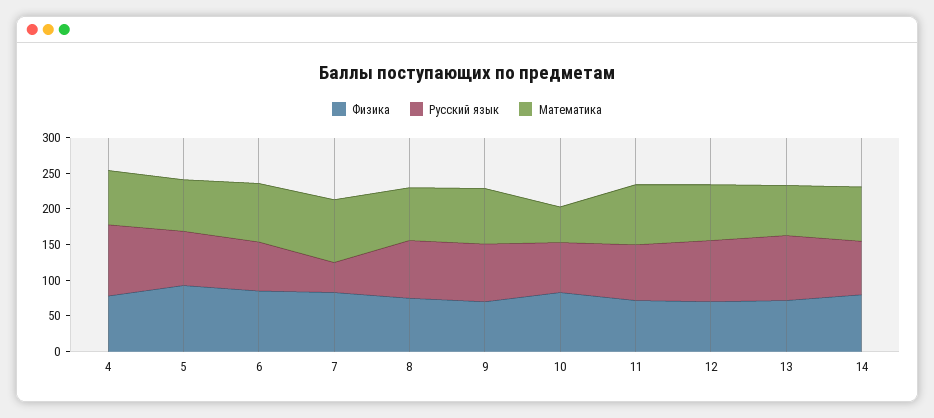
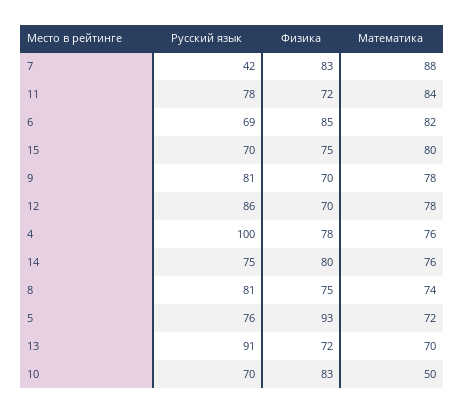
  {
    "Физика": {
      "4": 78,
      "5": 93,
      "6": 85,
      "7": 83,
      "8": 75,
      "9": 70,
      "10": 83,
      "11": 72,
      "12": 70,
      "13": 72,
-     "14": 80
+     "14": 80,
+     "15": 75
    },
    "Русский язык": {
      "4": 100,
      "5": 76,
      "6": 69,
      "7": 42,
      "8": 81,
      "9": 81,
      "10": 70,
      "11": 78,
      "12": 86,
      "13": 91,
-     "14": 75
+     "14": 75,
+     "15": 70
    },
    "Математика": {
      "4": 76,
      "5": 72,
      "6": 82,
      "7": 88,
      "8": 74,
      "9": 78,
      "10": 50,
      "11": 84,
      "12": 78,
      "13": 70,
-     "14": 76
+     "14": 76,
+     "15": 80
    }
  }

